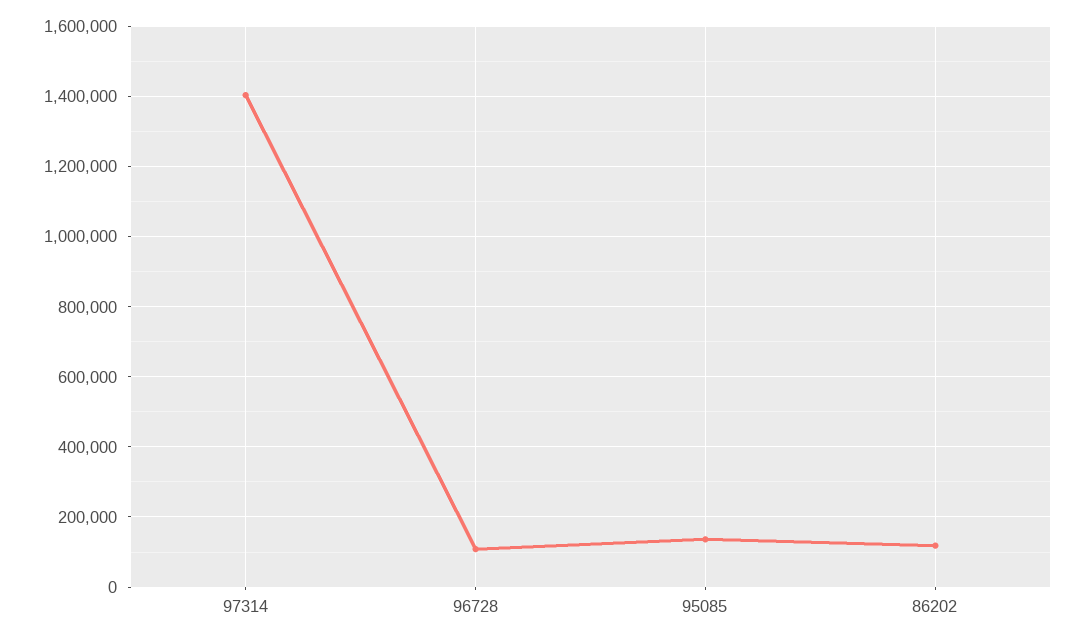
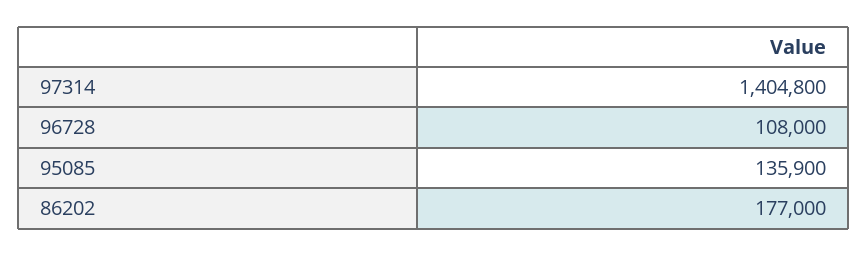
  {
    "97314": 1404800,
    "96728": 108000,
    "95085": 135900,
-   "86202": 120000
+   "86202": 177000
  }

